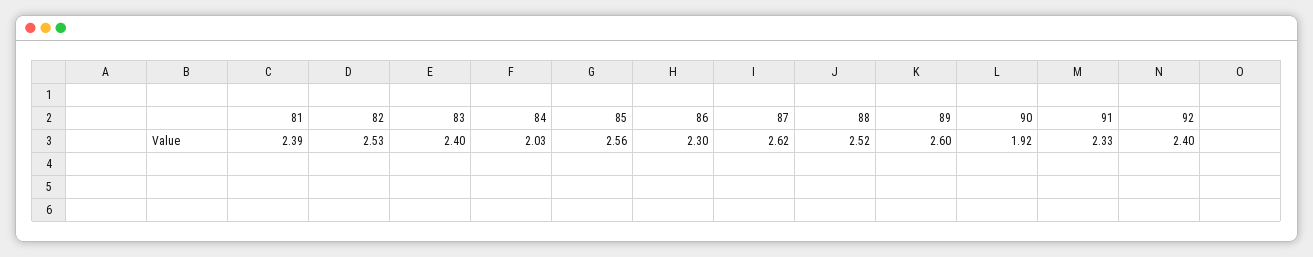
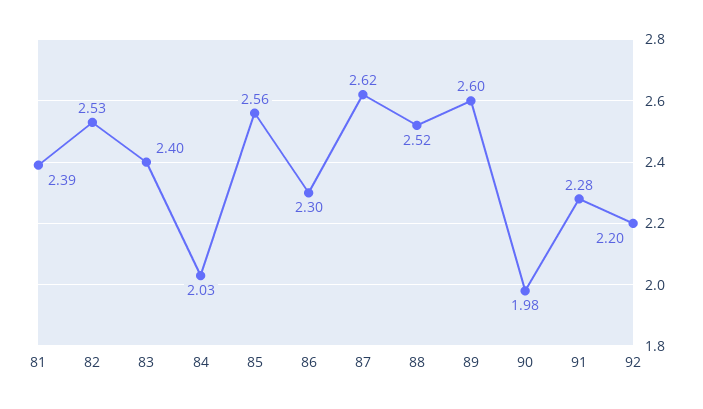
  {
    "81": 2.39,
    "82": 2.53,
    "83": 2.4,
    "84": 2.03,
    "85": 2.56,
    "86": 2.3,
    "87": 2.62,
    "88": 2.52,
    "89": 2.6,
-   "90": 1.92,
+   "90": 1.98,
-   "91": 2.33,
+   "91": 2.28,
-   "92": 2.4
+   "92": 2.2
  }

